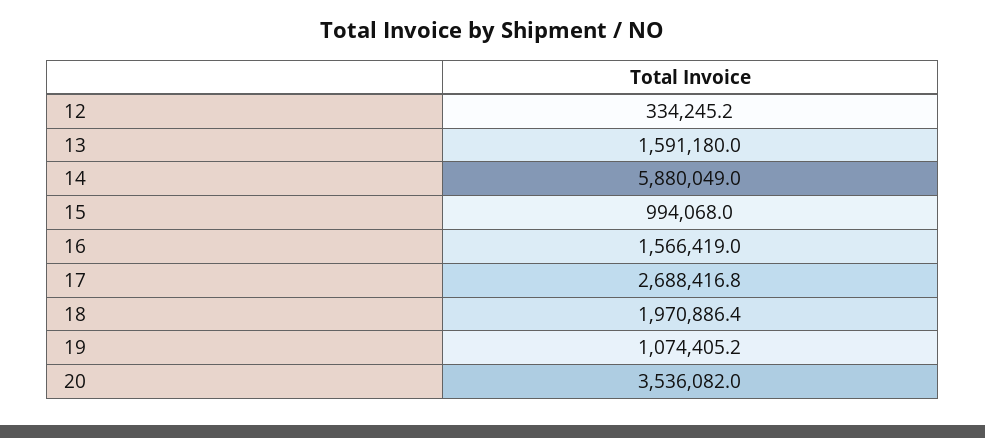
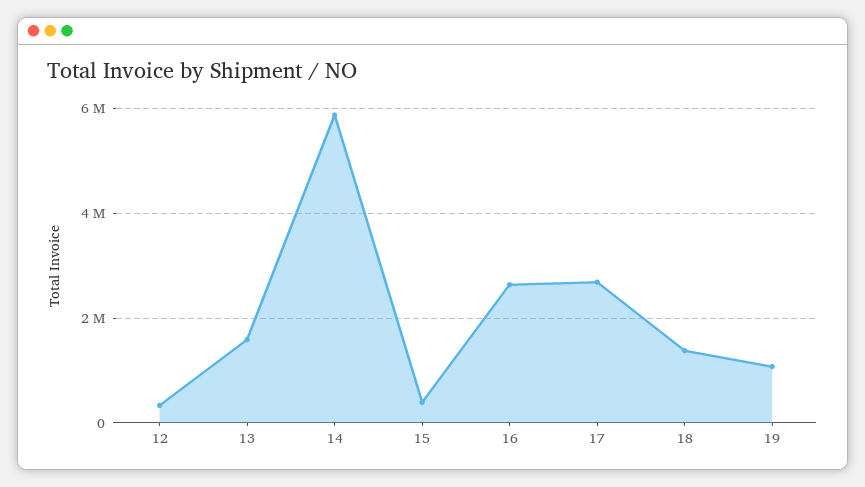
  {
    "12": 334245.2,
    "13": 1591180,
    "14": 5880049,
-   "15": 994068,
+   "15": 400000,
-   "16": 1566419,
+   "16": 2600000,
    "17": 2688416.8,
-   "18": 1970886.4,
+   "18": 1400000,
-   "19": 1074405.2,
+   "19": 1074405.2
-   "20": 3536082
  }

